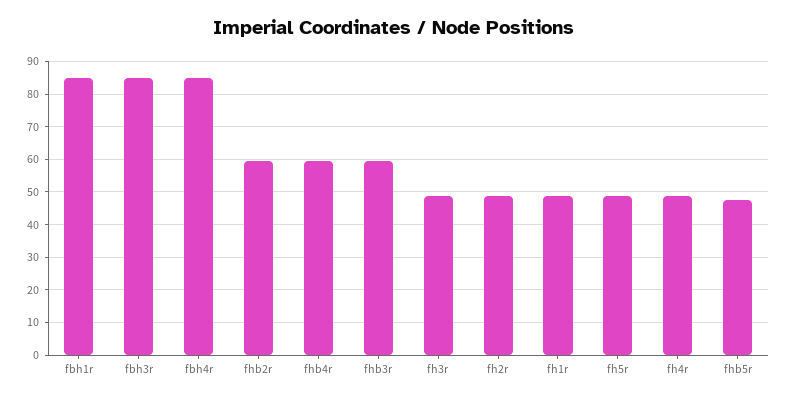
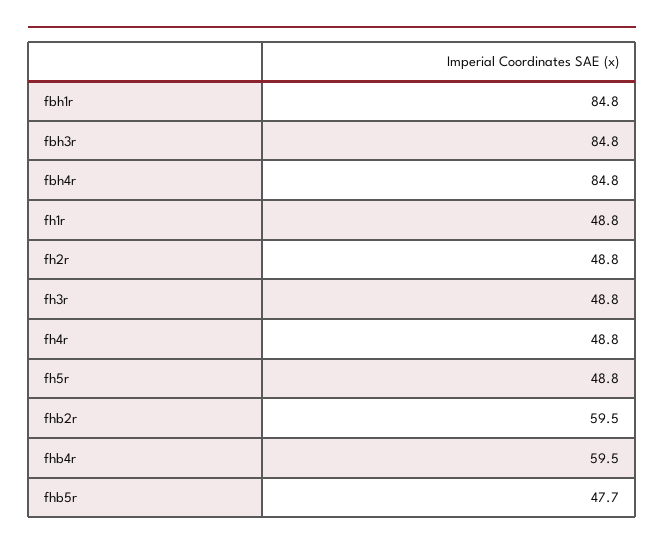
  {
    "fbh1r": 84.8,
    "fbh3r": 84.8,
    "fbh4r": 84.8,
    "fhb2r": 59.5,
    "fhb4r": 59.5,
-   "fhb3r": 60,
    "fh3r": 48.8,
    "fh2r": 48.8,
    "fh1r": 48.8,
    "fh5r": 48.8,
    "fh4r": 48.8,
    "fhb5r": 47.7
  }

